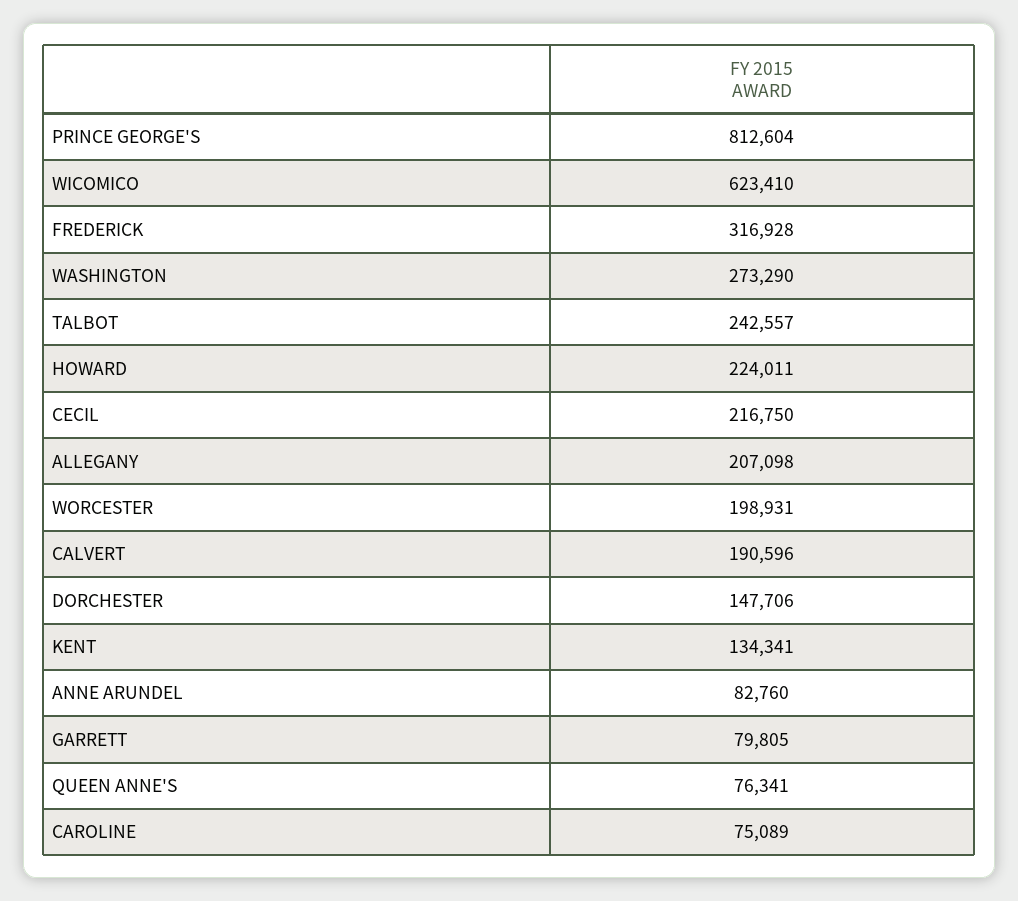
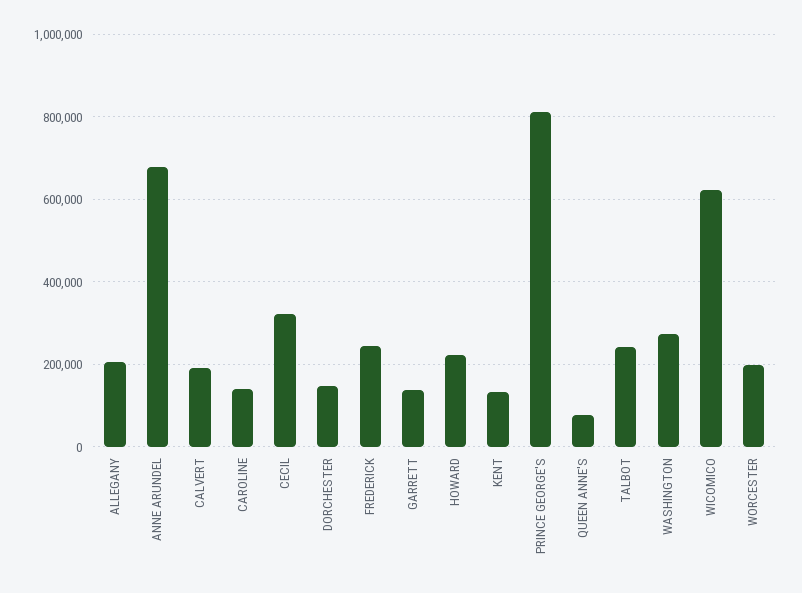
  {
    "PRINCE GEORGE'S": 812604,
    "WICOMICO": 623410,
-   "FREDERICK": 316928,
+   "FREDERICK": 240000,
    "WASHINGTON": 273290,
    "TALBOT": 242557,
    "HOWARD": 224011,
-   "CECIL": 216750,
+   "CECIL": 320000,
    "ALLEGANY": 207098,
    "WORCESTER": 198931,
    "CALVERT": 190596,
    "DORCHESTER": 147706,
    "KENT": 134341,
-   "ANNE ARUNDEL": 82760,
+   "ANNE ARUNDEL": 680000,
-   "GARRETT": 79805,
+   "GARRETT": 140000,
    "QUEEN ANNE'S": 76341,
-   "CAROLINE": 75089
+   "CAROLINE": 140000
  }

